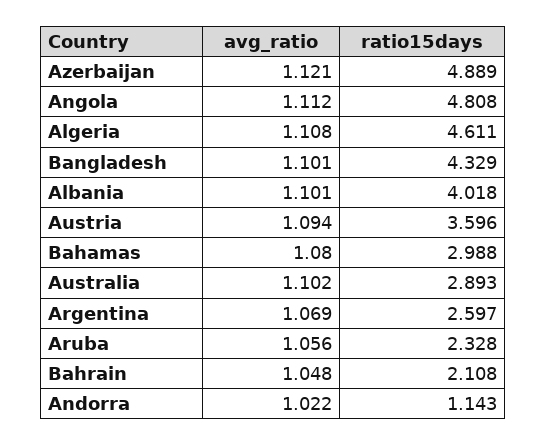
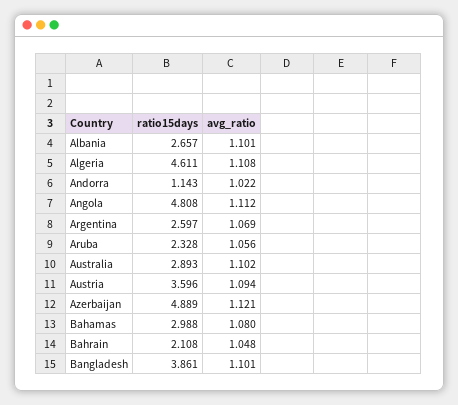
  {
    "avg_ratio": {
      "Azerbaijan": 1.121,
      "Angola": 1.112,
      "Algeria": 1.108,
      "Bangladesh": 1.101,
      "Albania": 1.101,
      "Austria": 1.094,
      "Bahamas": 1.08,
      "Australia": 1.102,
      "Argentina": 1.069,
      "Aruba": 1.056,
      "Bahrain": 1.048,
      "Andorra": 1.022
    },
    "ratio15days": {
      "Azerbaijan": 4.889,
      "Angola": 4.808,
      "Algeria": 4.611,
-     "Bangladesh": 4.329,
+     "Bangladesh": 3.861,
-     "Albania": 4.018,
+     "Albania": 2.657,
      "Austria": 3.596,
      "Bahamas": 2.988,
      "Australia": 2.893,
      "Argentina": 2.597,
      "Aruba": 2.328,
      "Bahrain": 2.108,
      "Andorra": 1.143
    }
  }

